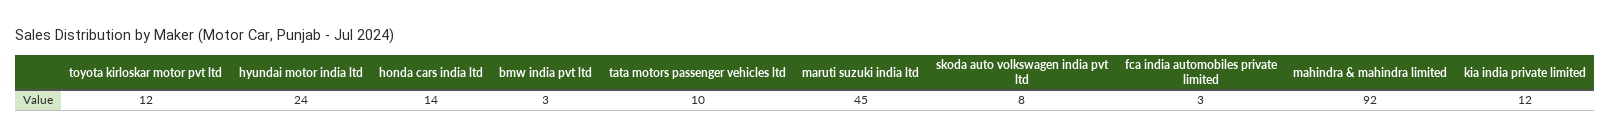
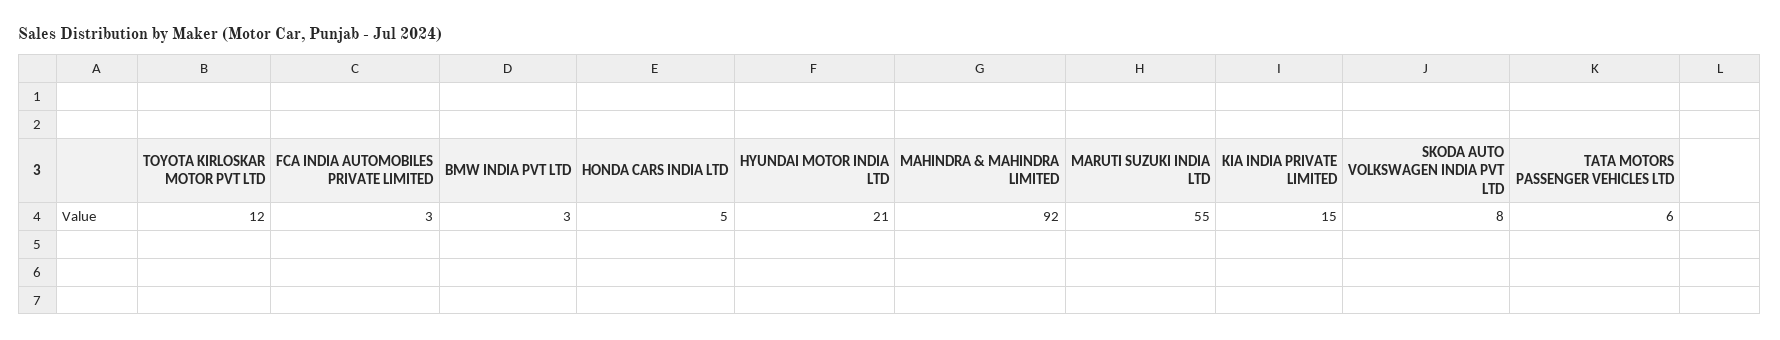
  {
    "toyota kirloskar motor pvt ltd": 12,
-   "hyundai motor india ltd": 24,
+   "hyundai motor india ltd": 21,
-   "honda cars india ltd": 14,
+   "honda cars india ltd": 5,
    "bmw india pvt ltd": 3,
-   "tata motors passenger vehicles ltd": 10,
+   "tata motors passenger vehicles ltd": 6,
-   "maruti suzuki india ltd": 45,
+   "maruti suzuki india ltd": 55,
    "skoda auto volkswagen india pvt ltd": 8,
    "fca india automobiles private limited": 3,
    "mahindra & mahindra limited": 92,
-   "kia india private limited": 12
+   "kia india private limited": 15
  }

